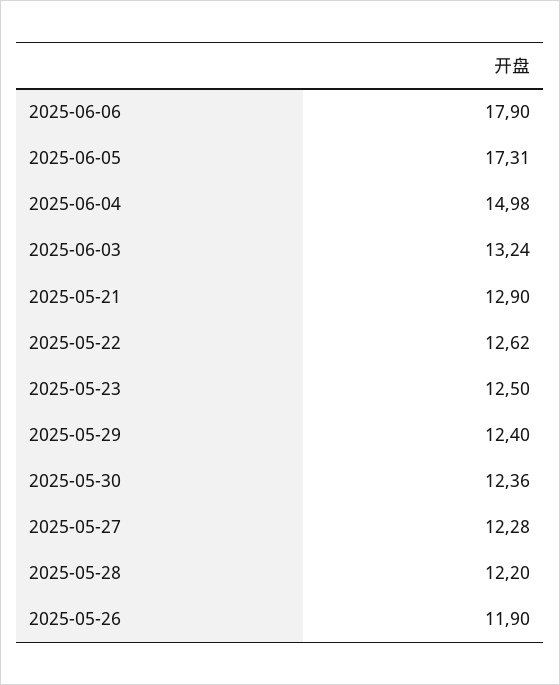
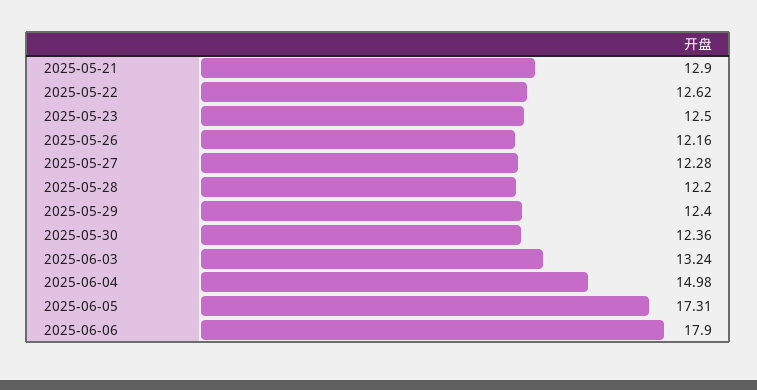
  {
    "2025-06-06": 17.9,
    "2025-06-05": 17.31,
    "2025-06-04": 14.98,
    "2025-06-03": 13.24,
    "2025-05-21": 12.9,
    "2025-05-22": 12.62,
    "2025-05-23": 12.5,
    "2025-05-29": 12.4,
    "2025-05-30": 12.36,
    "2025-05-27": 12.28,
    "2025-05-28": 12.2,
-   "2025-05-26": 11.9
+   "2025-05-26": 12.16
  }

